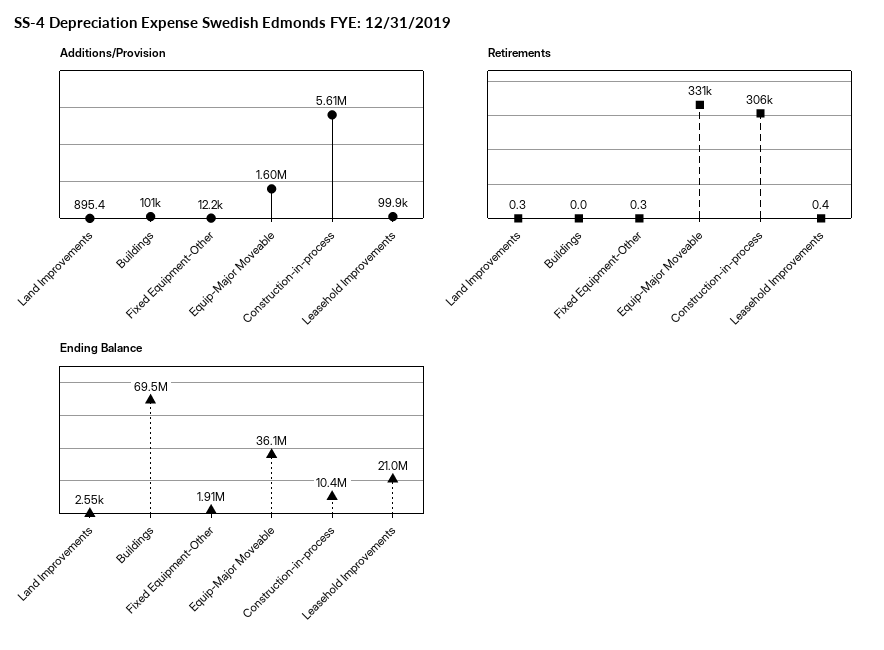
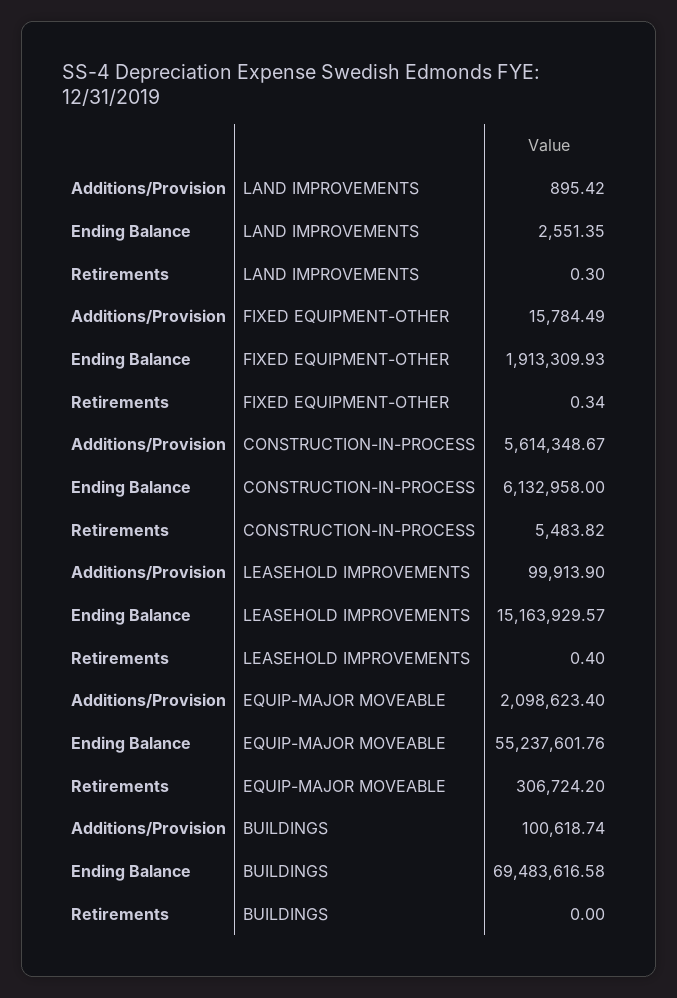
  {
    "Additions/Provision": {
      "Land Improvements": 895.42,
      "Buildings": 100618.74,
-     "Fixed Equipment-Other": 12200,
+     "Fixed Equipment-Other": 15784.49,
-     "Equip-Major Moveable": 1600000,
+     "Equip-Major Moveable": 2098623.4,
      "Construction-in-process": 5614348.67,
      "Leasehold Improvements": 99913.9
    },
    "Retirements": {
      "Land Improvements": 0.3,
      "Buildings": 0,
      "Fixed Equipment-Other": 0.34,
-     "Equip-Major Moveable": 331000,
+     "Equip-Major Moveable": 306724.2,
-     "Construction-in-process": 306000,
+     "Construction-in-process": 5483.82,
      "Leasehold Improvements": 0.4
    },
    "Ending Balance": {
      "Land Improvements": 2551.35,
      "Buildings": 69483616.58,
      "Fixed Equipment-Other": 1913309.93,
-     "Equip-Major Moveable": 36100000,
+     "Equip-Major Moveable": 55237601.76,
-     "Construction-in-process": 10400000,
+     "Construction-in-process": 6132958,
-     "Leasehold Improvements": 21000000
+     "Leasehold Improvements": 15163929.57
    }
  }

